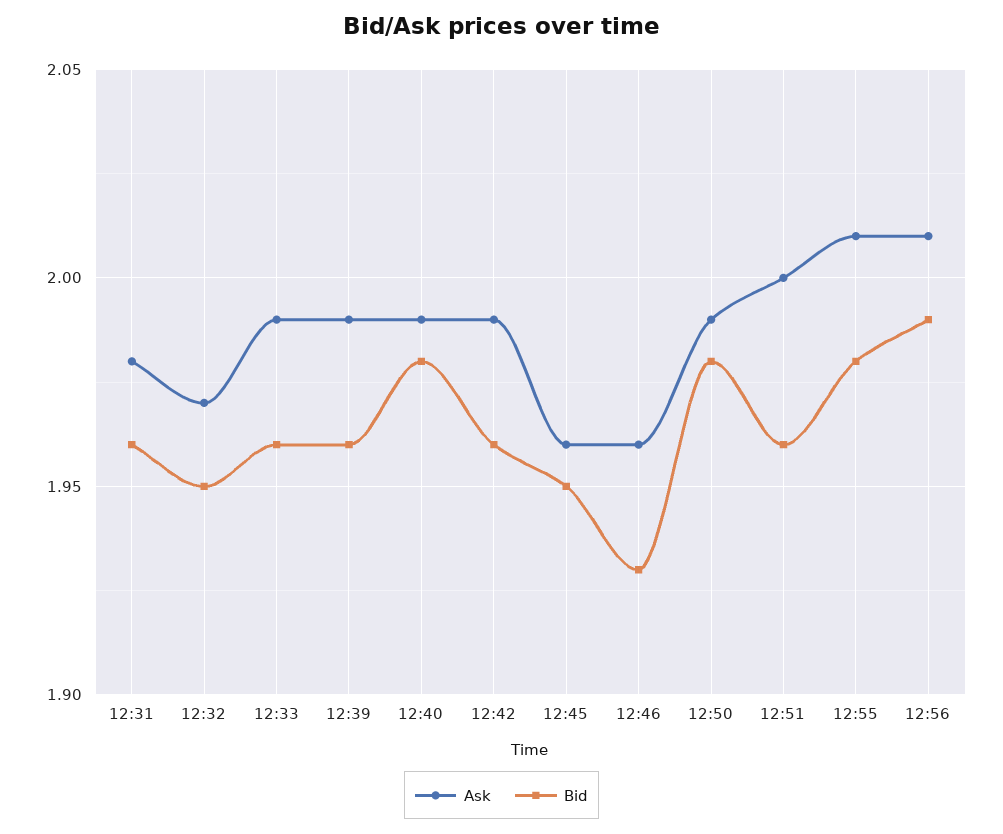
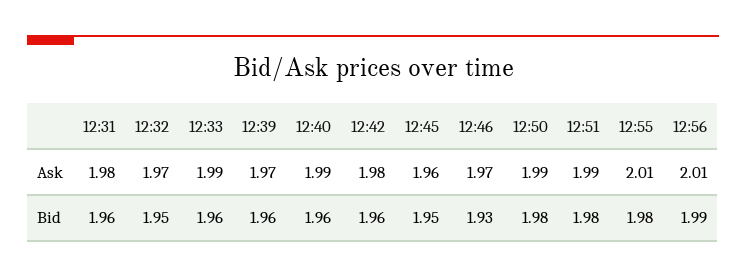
  {
    "Ask": {
      "12:31": 1.98,
      "12:32": 1.97,
      "12:33": 1.99,
-     "12:39": 1.99,
+     "12:39": 1.97,
      "12:40": 1.99,
-     "12:42": 1.99,
+     "12:42": 1.98,
      "12:45": 1.96,
-     "12:46": 1.96,
+     "12:46": 1.97,
      "12:50": 1.99,
-     "12:51": 2,
+     "12:51": 1.99,
      "12:55": 2.01,
      "12:56": 2.01
    },
    "Bid": {
      "12:31": 1.96,
      "12:32": 1.95,
      "12:33": 1.96,
      "12:39": 1.96,
-     "12:40": 1.98,
+     "12:40": 1.96,
      "12:42": 1.96,
      "12:45": 1.95,
      "12:46": 1.93,
      "12:50": 1.98,
-     "12:51": 1.96,
+     "12:51": 1.98,
      "12:55": 1.98,
      "12:56": 1.99
    }
  }

